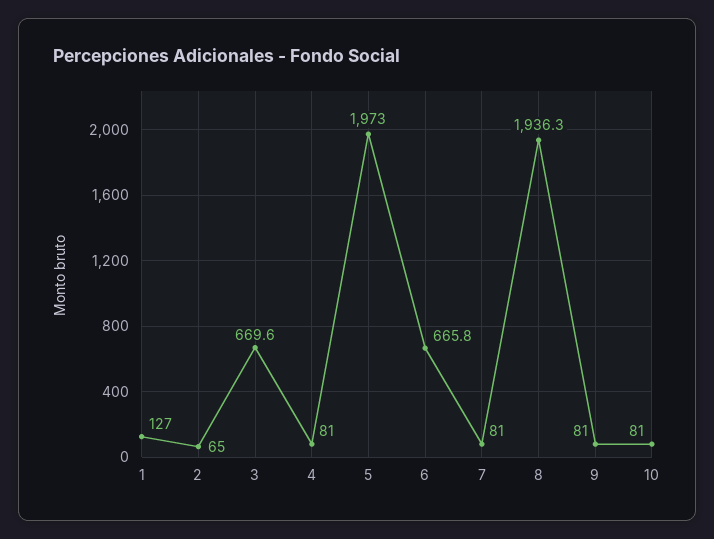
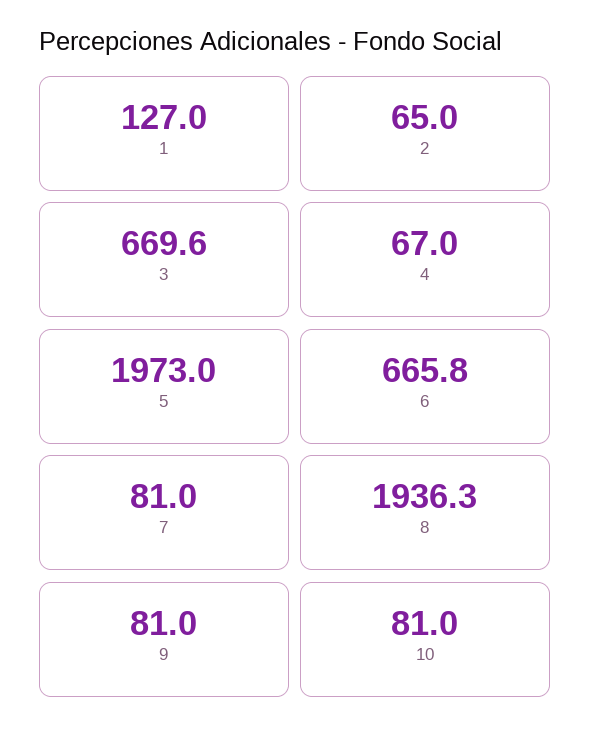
  {
    "1": 127,
    "2": 65,
    "3": 669.6,
-   "4": 81,
+   "4": 67,
    "5": 1973,
    "6": 665.8,
    "7": 81,
    "8": 1936.3,
    "9": 81,
    "10": 81
  }

